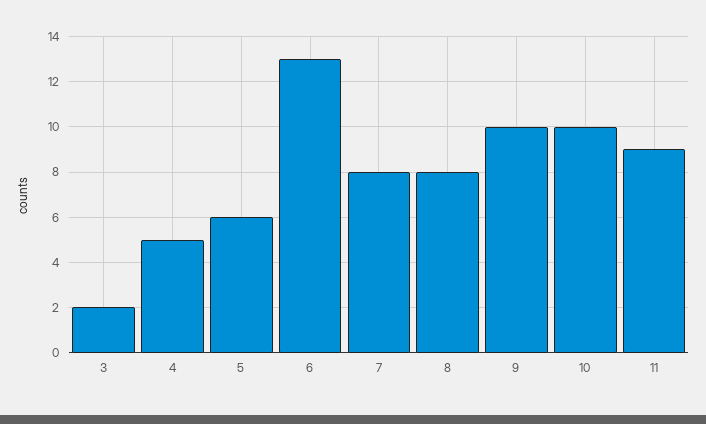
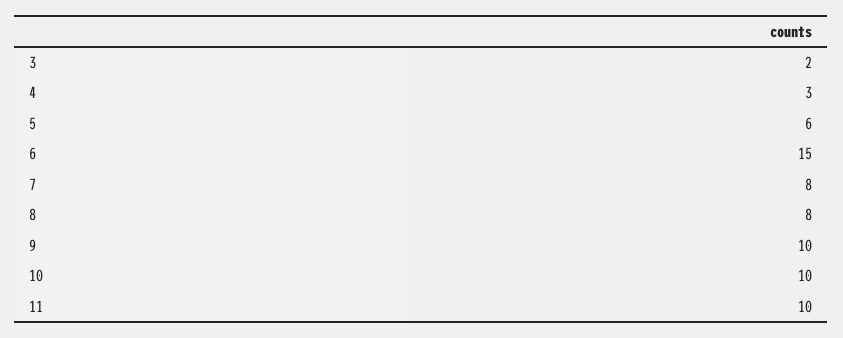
  {
    "3": 2,
-   "4": 5,
+   "4": 3,
    "5": 6,
-   "6": 13,
+   "6": 15,
    "7": 8,
    "8": 8,
    "9": 10,
    "10": 10,
-   "11": 9
+   "11": 10
  }

